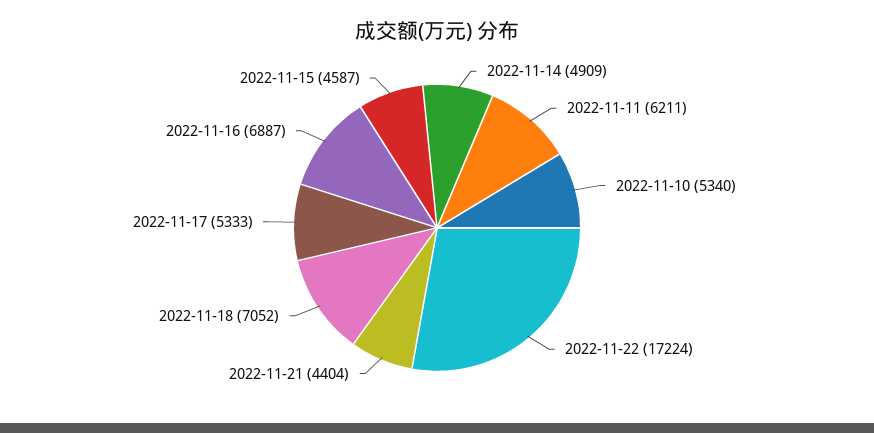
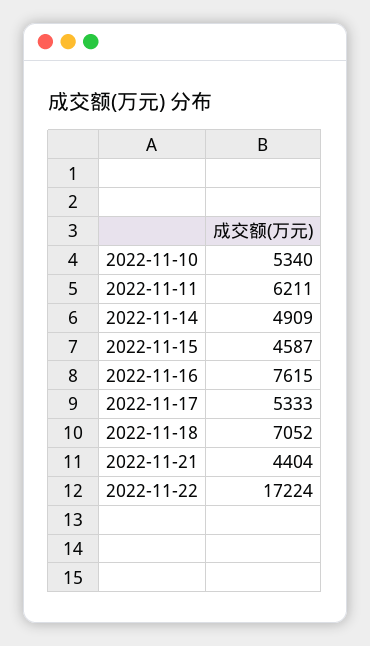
  {
    "2022-11-14": 4909,
    "2022-11-11": 6211,
    "2022-11-10": 5340,
    "2022-11-22": 17224,
    "2022-11-21": 4404,
    "2022-11-18": 7052,
    "2022-11-17": 5333,
-   "2022-11-16": 6887,
+   "2022-11-16": 7615,
    "2022-11-15": 4587
  }

